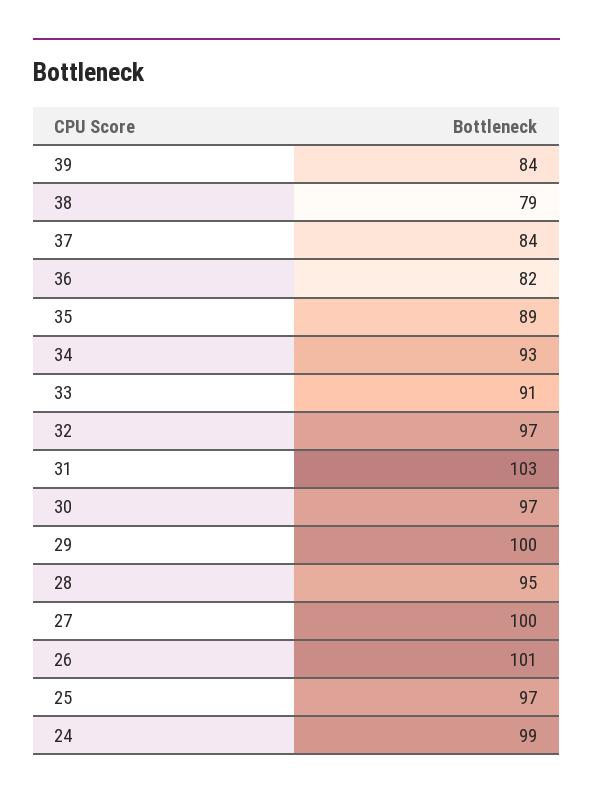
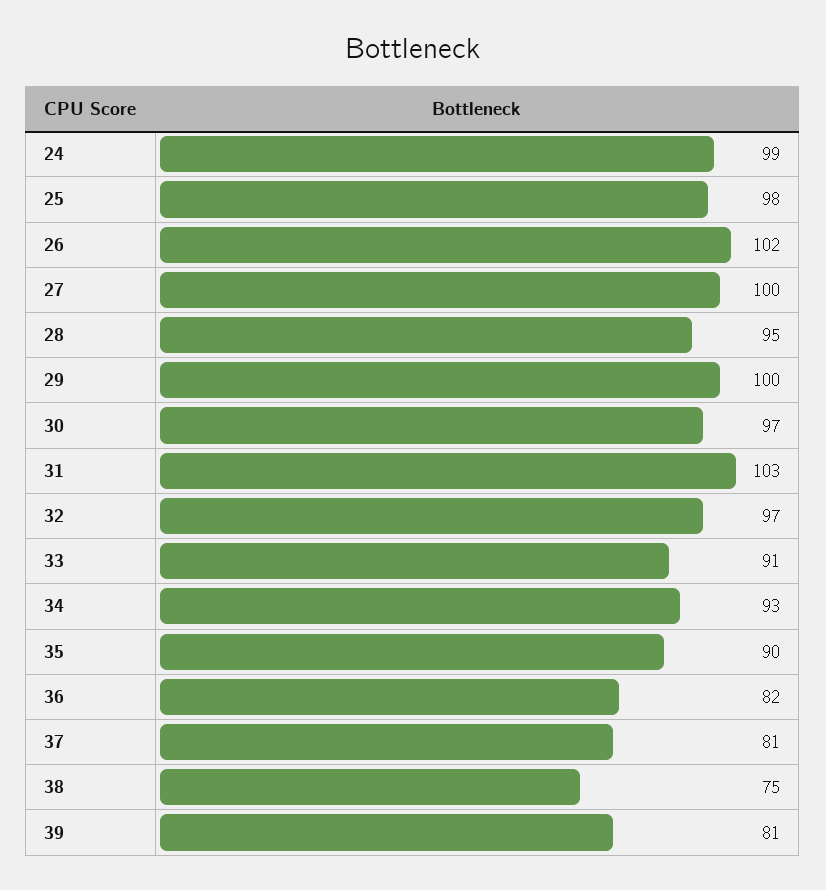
  {
-   "39": 84,
+   "39": 81,
-   "38": 79,
+   "38": 75,
-   "37": 84,
+   "37": 81,
    "36": 82,
-   "35": 89,
+   "35": 90,
    "34": 93,
    "33": 91,
    "32": 97,
    "31": 103,
    "30": 97,
    "29": 100,
    "28": 95,
    "27": 100,
-   "26": 101,
+   "26": 102,
-   "25": 97,
+   "25": 98,
    "24": 99
  }

